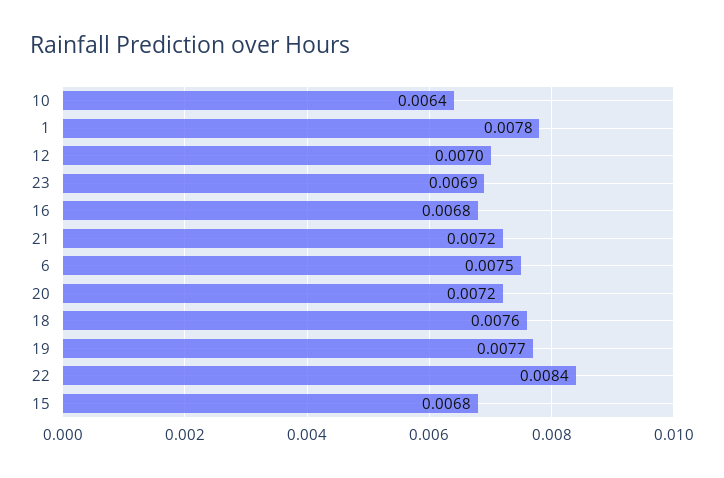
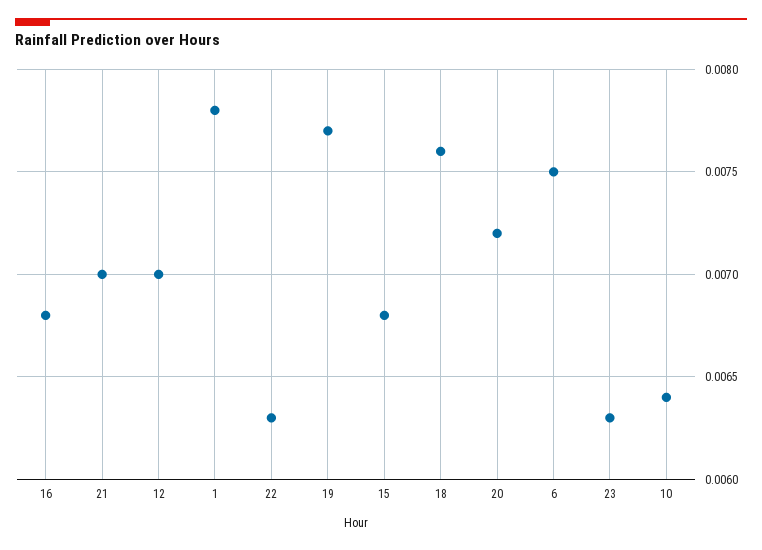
  {
    "10": 0.0064,
    "1": 0.0078,
    "12": 0.007,
-   "23": 0.0069,
+   "23": 0.0063,
    "16": 0.0068,
-   "21": 0.0072,
+   "21": 0.007,
    "6": 0.0075,
    "20": 0.0072,
    "18": 0.0076,
    "19": 0.0077,
-   "22": 0.0084,
+   "22": 0.0063,
    "15": 0.0068
  }

